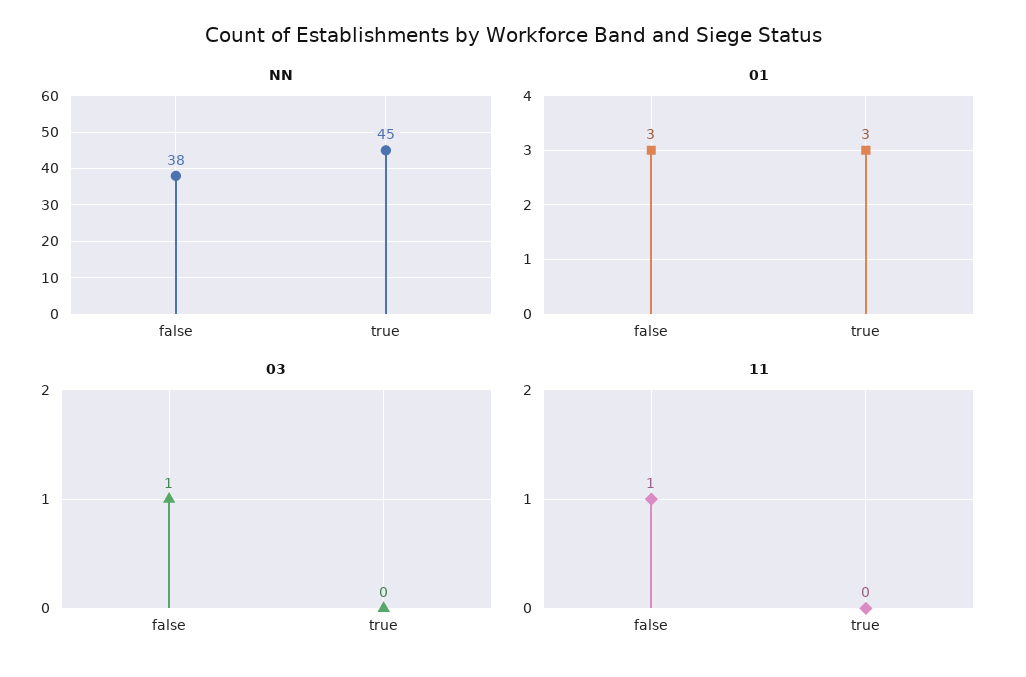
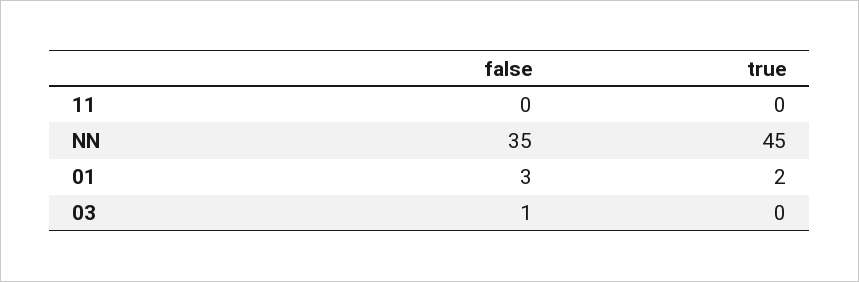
  {
    "NN": {
-     "false": 38,
+     "false": 35,
      "true": 45
    },
    "01": {
      "false": 3,
-     "true": 3
+     "true": 2
    },
    "03": {
      "false": 1,
      "true": 0
    },
    "11": {
-     "false": 1,
+     "false": 0,
      "true": 0
    }
  }

